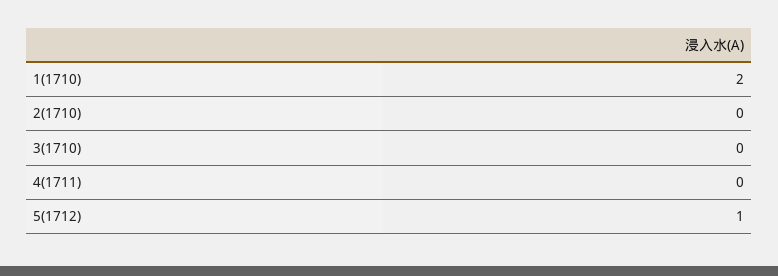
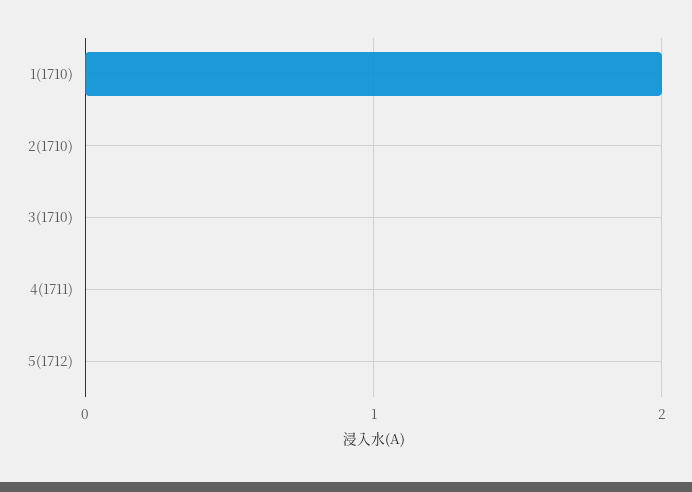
  {
    "1(1710)": 2,
    "2(1710)": 0,
    "3(1710)": 0,
    "4(1711)": 0,
-   "5(1712)": 1
+   "5(1712)": 0
  }

